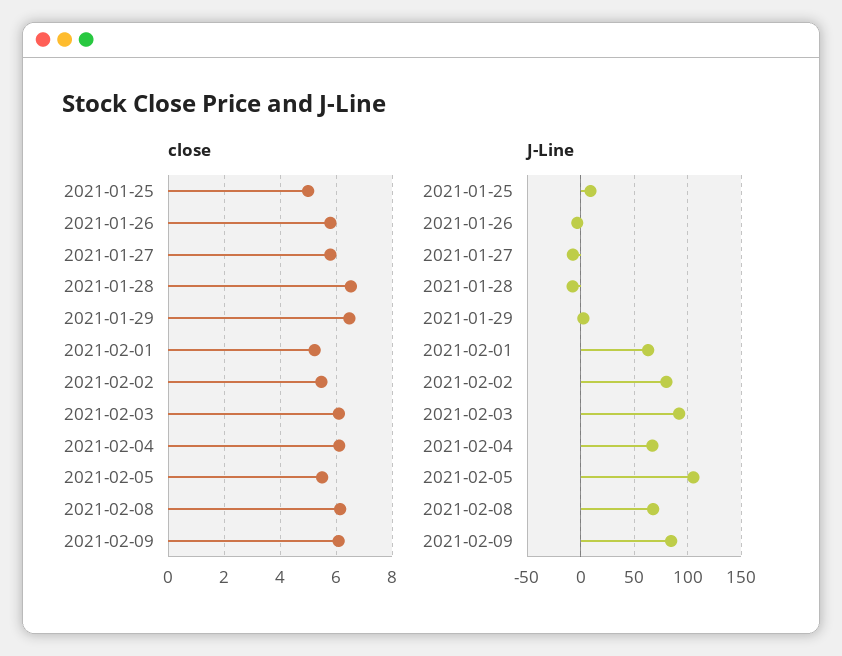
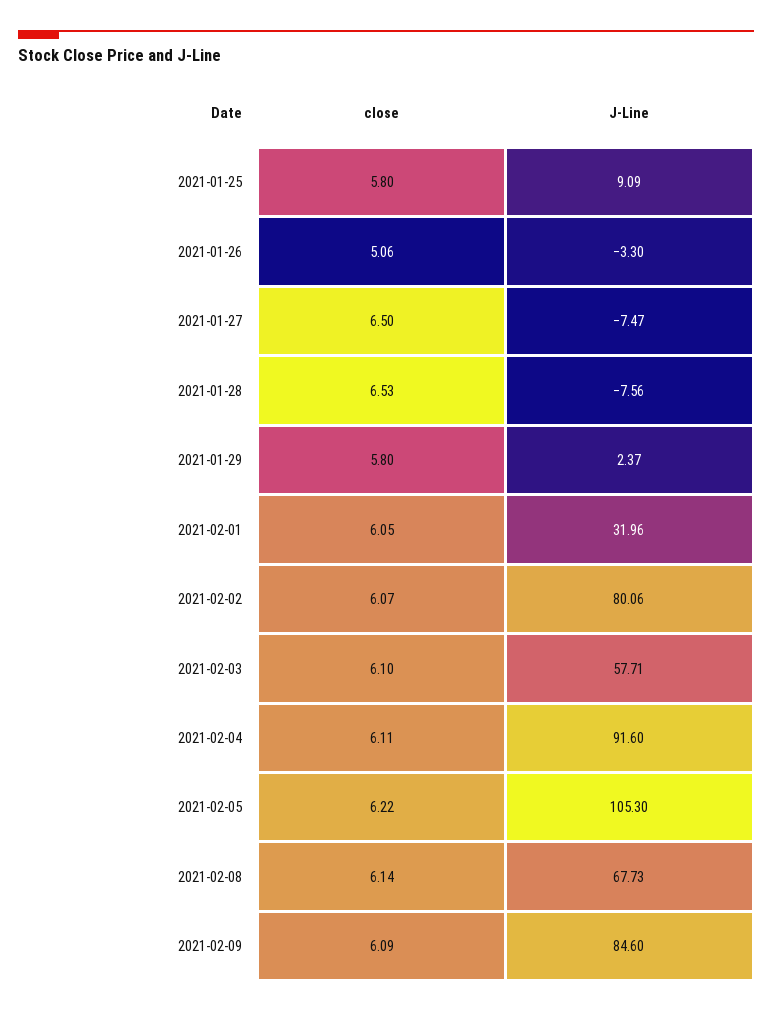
  {
    "close": {
-     "2021-01-25": 5,
+     "2021-01-25": 5.8,
-     "2021-01-26": 5.75,
+     "2021-01-26": 5.06,
-     "2021-01-27": 5.75,
+     "2021-01-27": 6.5,
      "2021-01-28": 6.53,
-     "2021-01-29": 6.5,
+     "2021-01-29": 5.8,
-     "2021-02-01": 5.25,
+     "2021-02-01": 6.05,
-     "2021-02-02": 5.5,
+     "2021-02-02": 6.07,
      "2021-02-03": 6.1,
      "2021-02-04": 6.11,
-     "2021-02-05": 5.5,
+     "2021-02-05": 6.22,
      "2021-02-08": 6.14,
      "2021-02-09": 6.09
    },
    "J-Line": {
      "2021-01-25": 9.09,
      "2021-01-26": -3.3,
      "2021-01-27": -7.47,
      "2021-01-28": -7.56,
      "2021-01-29": 2.37,
-     "2021-02-01": 60,
+     "2021-02-01": 31.96,
      "2021-02-02": 80.06,
-     "2021-02-03": 90,
+     "2021-02-03": 57.71,
-     "2021-02-04": 70,
+     "2021-02-04": 91.6,
      "2021-02-05": 105.3,
      "2021-02-08": 67.73,
      "2021-02-09": 84.6
    }
  }

